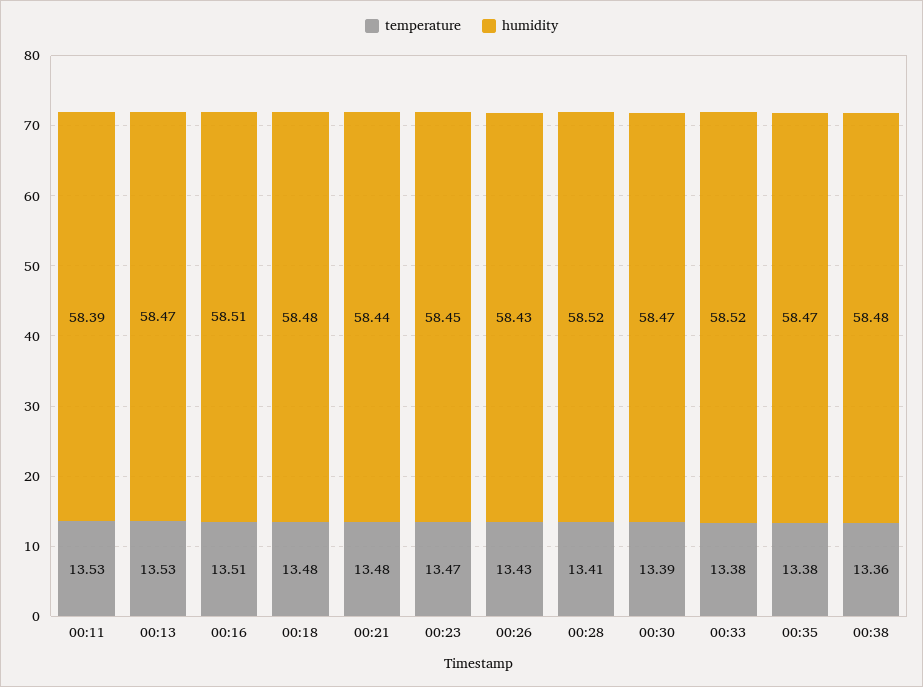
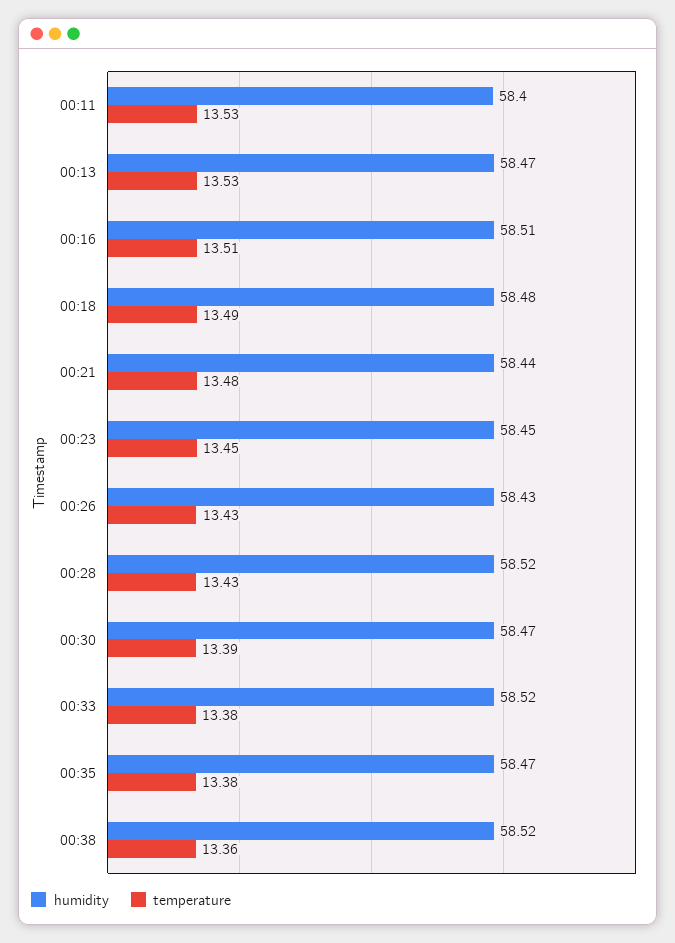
  {
    "temperature": {
      "00:11": 13.53,
      "00:13": 13.53,
      "00:16": 13.51,
-     "00:18": 13.48,
+     "00:18": 13.49,
      "00:21": 13.48,
-     "00:23": 13.47,
+     "00:23": 13.45,
      "00:26": 13.43,
-     "00:28": 13.41,
+     "00:28": 13.43,
      "00:30": 13.39,
      "00:33": 13.38,
      "00:35": 13.38,
      "00:38": 13.36
    },
    "humidity": {
-     "00:11": 58.39,
+     "00:11": 58.4,
      "00:13": 58.47,
      "00:16": 58.51,
      "00:18": 58.48,
      "00:21": 58.44,
      "00:23": 58.45,
      "00:26": 58.43,
      "00:28": 58.52,
      "00:30": 58.47,
      "00:33": 58.52,
      "00:35": 58.47,
-     "00:38": 58.48
+     "00:38": 58.52
    }
  }

